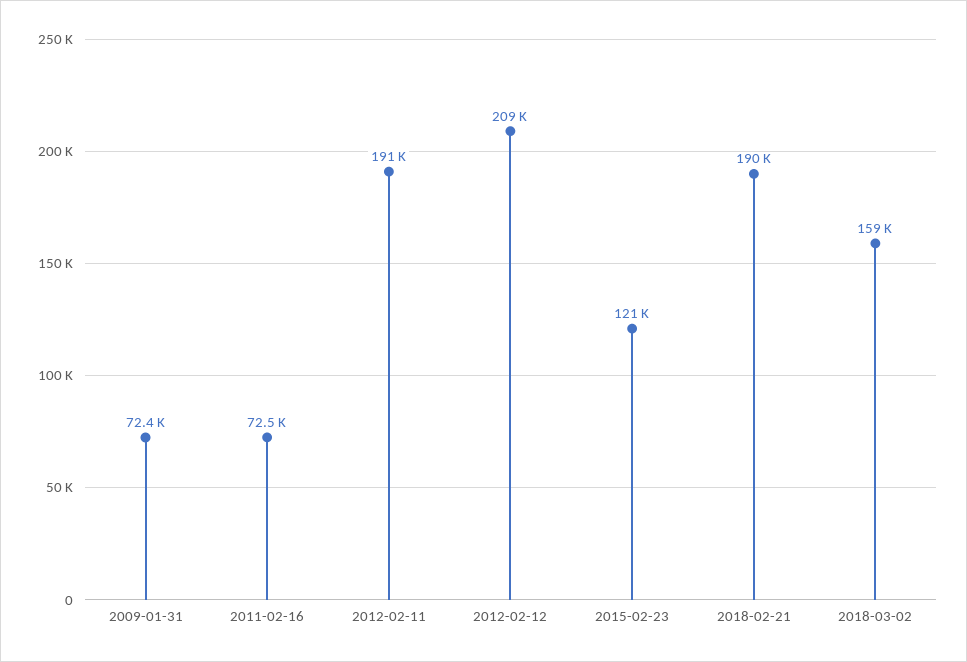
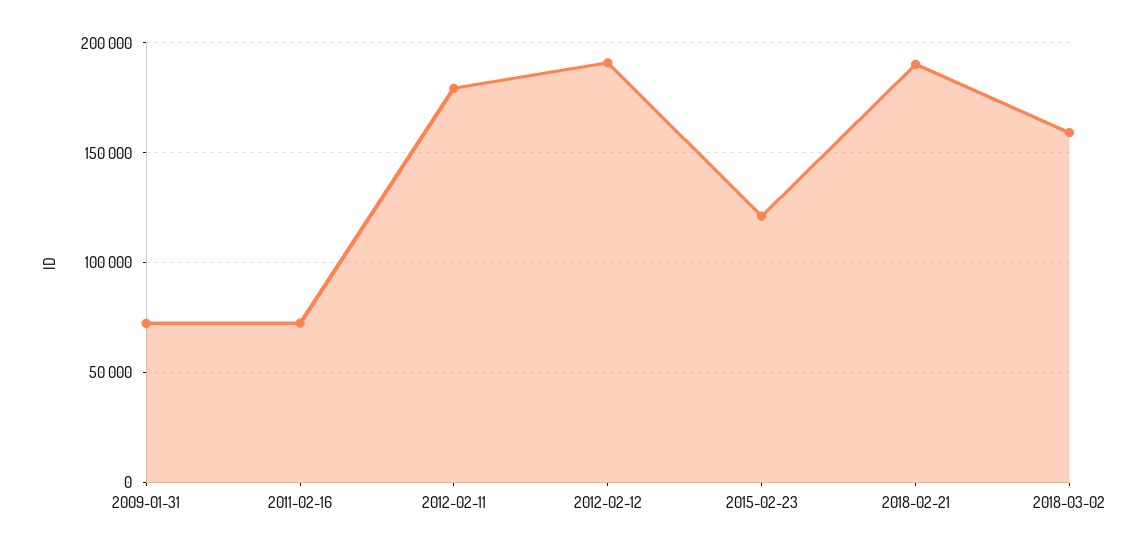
  {
    "2009-01-31": 72400,
    "2011-02-16": 72500,
-   "2012-02-11": 191000,
+   "2012-02-11": 180000,
-   "2012-02-12": 209000,
+   "2012-02-12": 190000,
    "2015-02-23": 121000,
    "2018-02-21": 190000,
    "2018-03-02": 159000
  }

